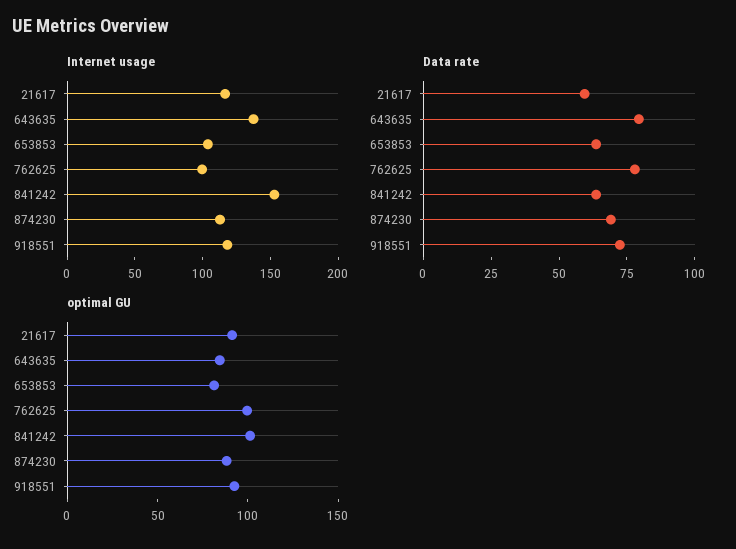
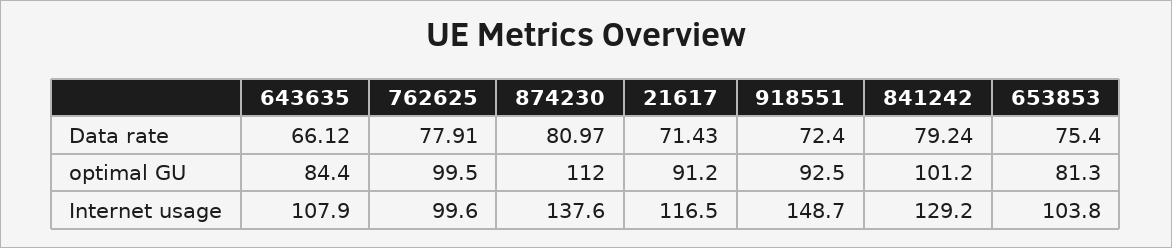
  {
    "Internet usage": {
      "21617": 116.5,
-     "643635": 140,
+     "643635": 107.9,
      "653853": 103.8,
      "762625": 99.6,
-     "841242": 150,
+     "841242": 129.2,
-     "874230": 110,
+     "874230": 137.6,
-     "918551": 120
+     "918551": 148.7
    },
    "Data rate": {
-     "21617": 60,
+     "21617": 71.43,
-     "643635": 80,
+     "643635": 66.12,
-     "653853": 65,
+     "653853": 75.4,
      "762625": 77.91,
-     "841242": 65,
+     "841242": 79.24,
-     "874230": 70,
+     "874230": 80.97,
      "918551": 72.4
    },
    "optimal GU": {
      "21617": 91.2,
      "643635": 84.4,
      "653853": 81.3,
      "762625": 99.5,
      "841242": 101.2,
-     "874230": 90,
+     "874230": 112,
      "918551": 92.5
    }
  }

